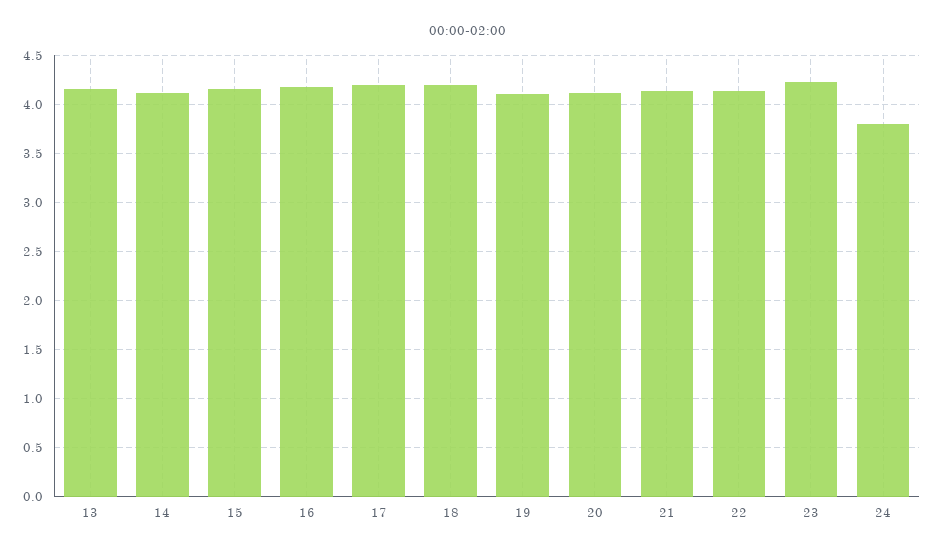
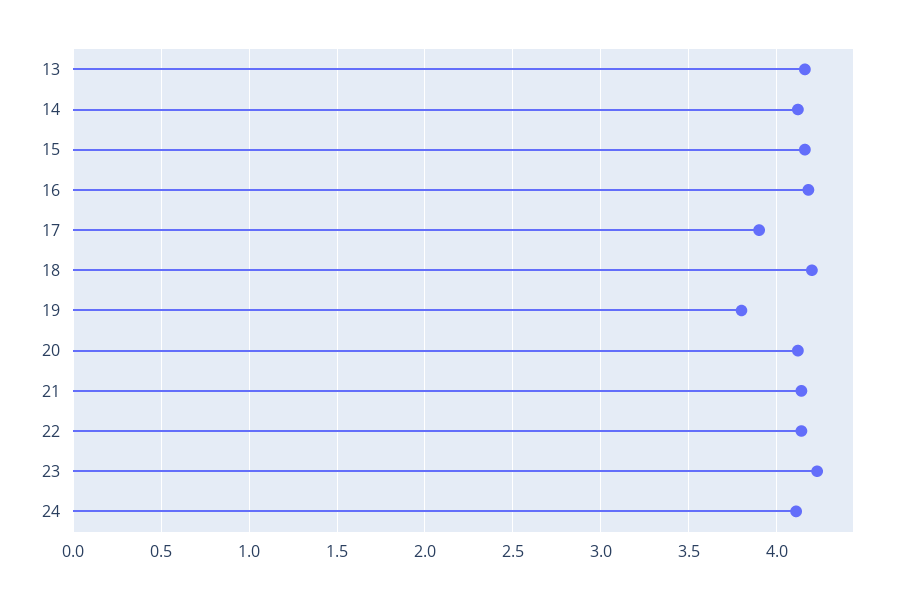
  {
    "13": 4.15,
    "14": 4.1,
    "15": 4.15,
    "16": 4.2,
-   "17": 4.2,
+   "17": 3.9,
    "18": 4.2,
-   "19": 4.1,
+   "19": 3.8,
    "20": 4.1,
    "21": 4.15,
    "22": 4.15,
    "23": 4.25,
-   "24": 3.8
+   "24": 4.1
  }

